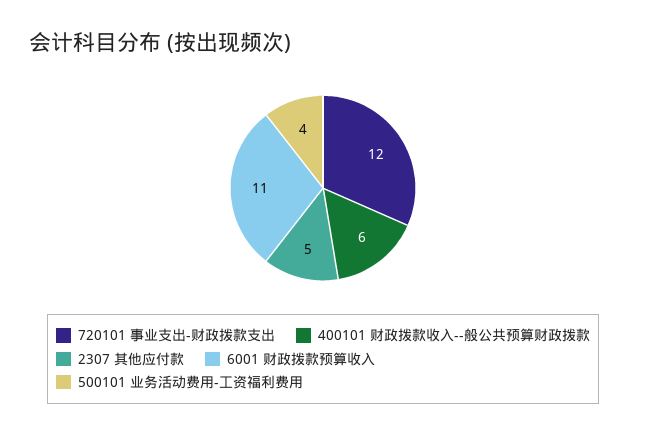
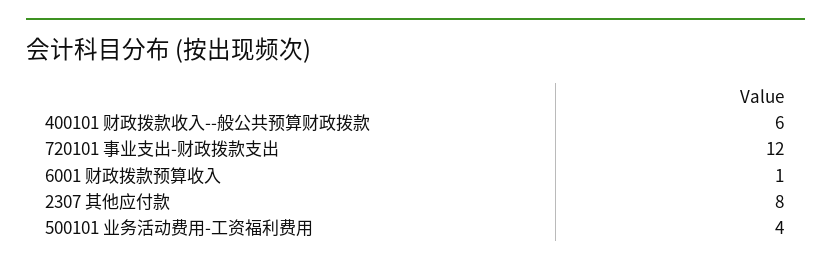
  {
    "720101 事业支出-财政拨款支出": 12,
    "400101 财政拨款收入--般公共预算财政拨款": 6,
-   "2307 其他应付款": 5,
+   "2307 其他应付款": 8,
-   "6001 财政拨款预算收入": 11,
+   "6001 财政拨款预算收入": 1,
    "500101 业务活动费用-工资福利费用": 4
  }

